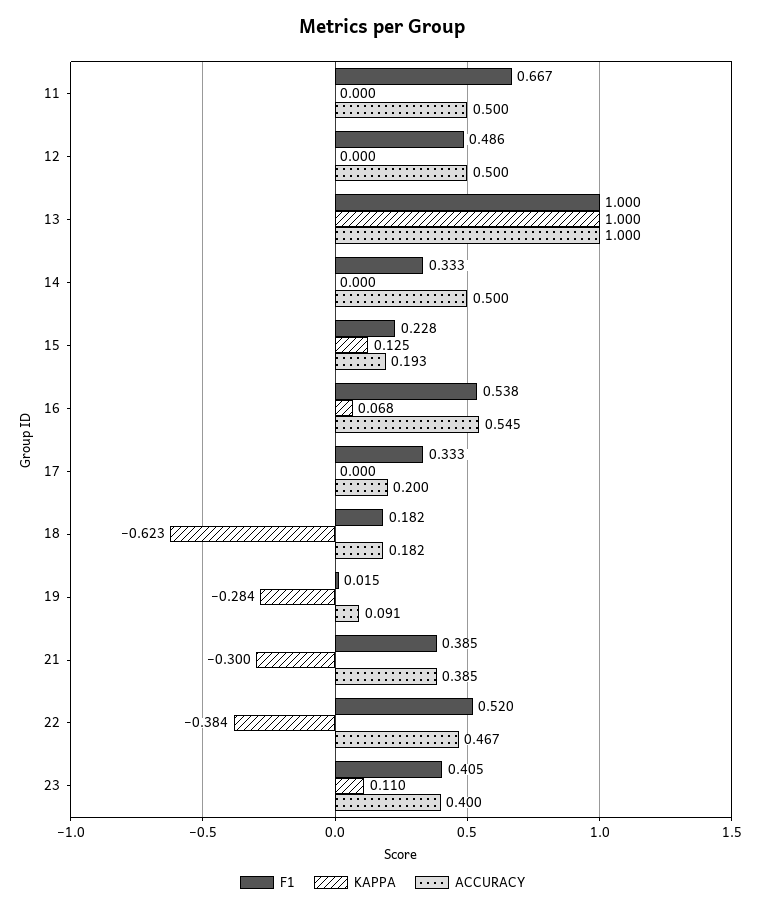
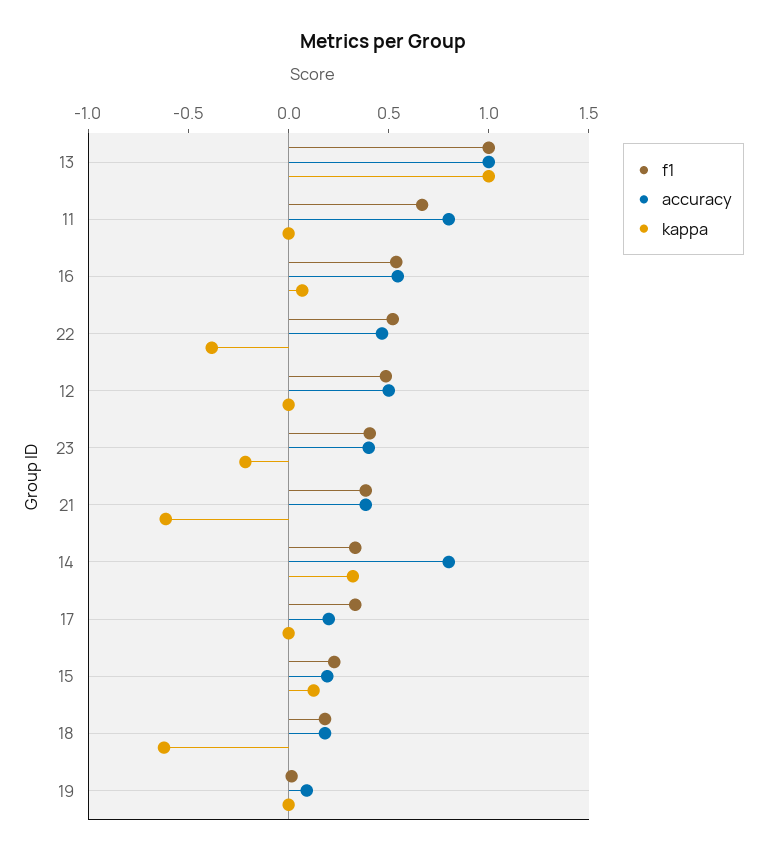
  {
    "F1": {
      "11": 0.667,
      "12": 0.486,
      "13": 1,
      "14": 0.333,
      "15": 0.228,
      "16": 0.538,
      "17": 0.333,
      "18": 0.182,
      "19": 0.015,
      "21": 0.385,
      "22": 0.52,
      "23": 0.405
    },
    "KAPPA": {
      "11": 0,
      "12": 0,
      "13": 1,
-     "14": 0,
+     "14": 0.3,
      "15": 0.125,
      "16": 0.068,
      "17": 0,
      "18": -0.623,
-     "19": -0.284,
+     "19": 0,
-     "21": -0.3,
+     "21": -0.6,
      "22": -0.384,
-     "23": 0.11
+     "23": -0.2
    },
    "ACCURACY": {
-     "11": 0.5,
+     "11": 0.8,
      "12": 0.5,
      "13": 1,
-     "14": 0.5,
+     "14": 0.8,
      "15": 0.193,
      "16": 0.545,
      "17": 0.2,
      "18": 0.182,
      "19": 0.091,
      "21": 0.385,
      "22": 0.467,
      "23": 0.4
    }
  }

